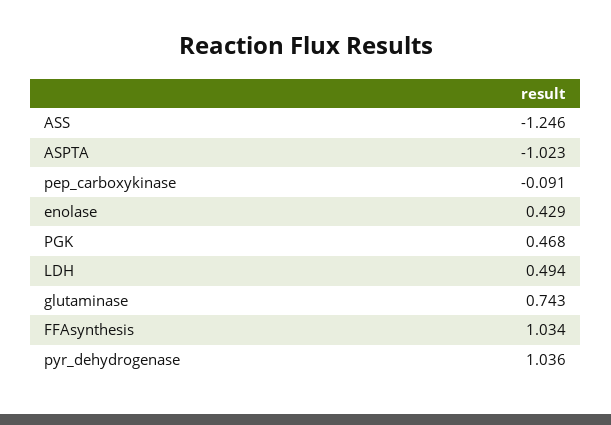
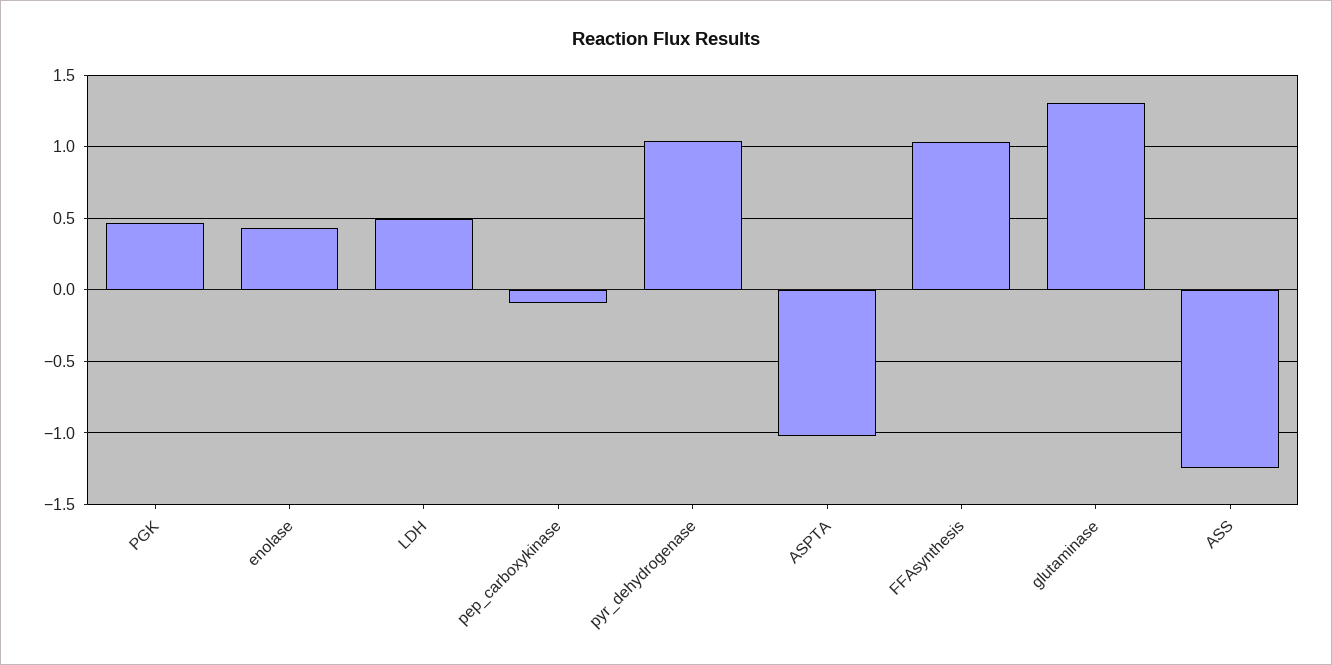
  {
    "ASS": -1.246,
    "ASPTA": -1.023,
    "pep_carboxykinase": -0.091,
    "enolase": 0.429,
    "PGK": 0.468,
    "LDH": 0.494,
-   "glutaminase": 0.743,
+   "glutaminase": 1.3,
    "FFAsynthesis": 1.034,
    "pyr_dehydrogenase": 1.036
  }

